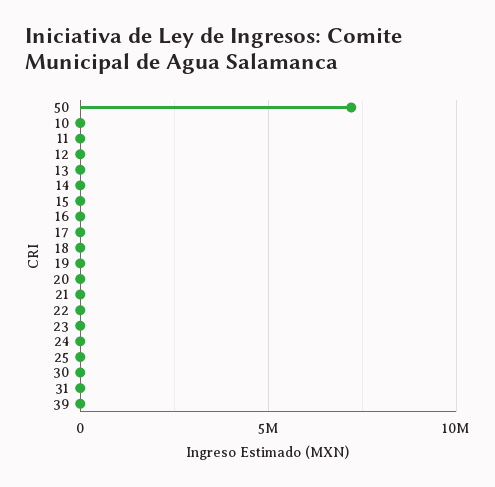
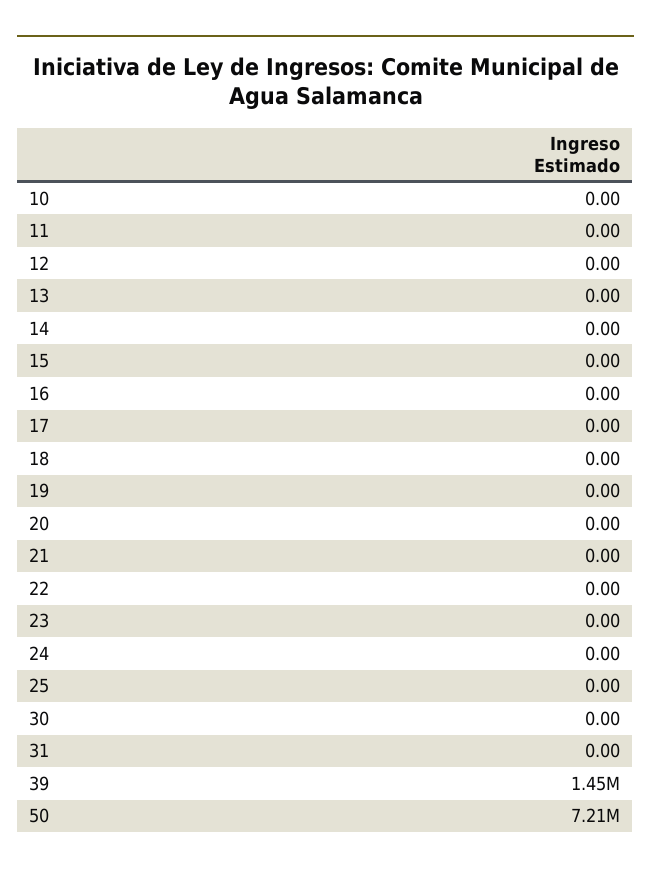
  {
    "50": 7210000,
    "10": 0,
    "11": 0,
    "12": 0,
    "13": 0,
    "14": 0,
    "15": 0,
    "16": 0,
    "17": 0,
    "18": 0,
    "19": 0,
    "20": 0,
    "21": 0,
    "22": 0,
    "23": 0,
    "24": 0,
    "25": 0,
    "30": 0,
    "31": 0,
-   "39": 0
+   "39": 1450000
  }

